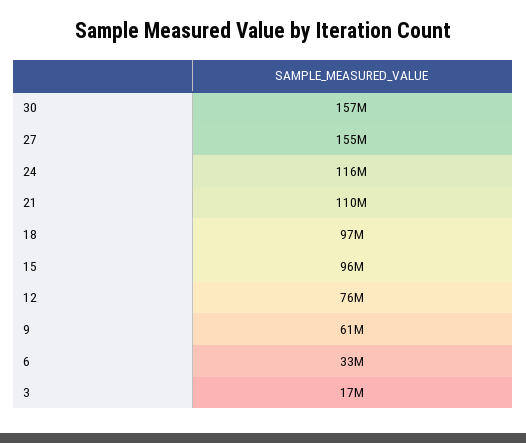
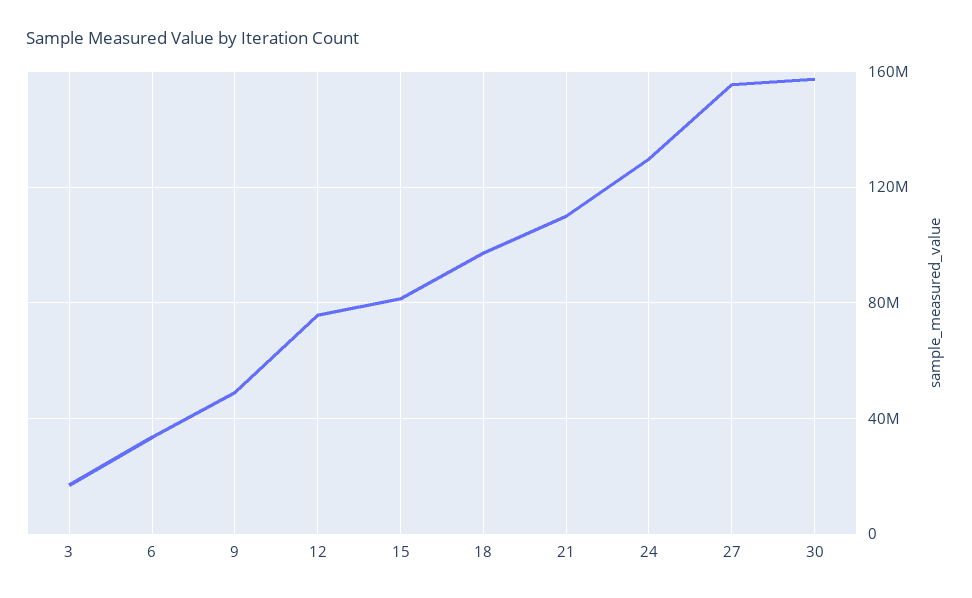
  {
    "30": 157000000,
    "27": 155000000,
-   "24": 116000000,
+   "24": 130000000,
    "21": 110000000,
    "18": 97000000,
-   "15": 96000000,
+   "15": 80000000,
    "12": 76000000,
-   "9": 61000000,
+   "9": 50000000,
    "6": 33000000,
    "3": 17000000
  }

